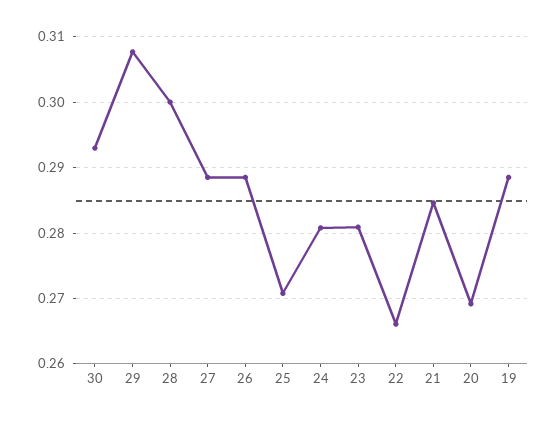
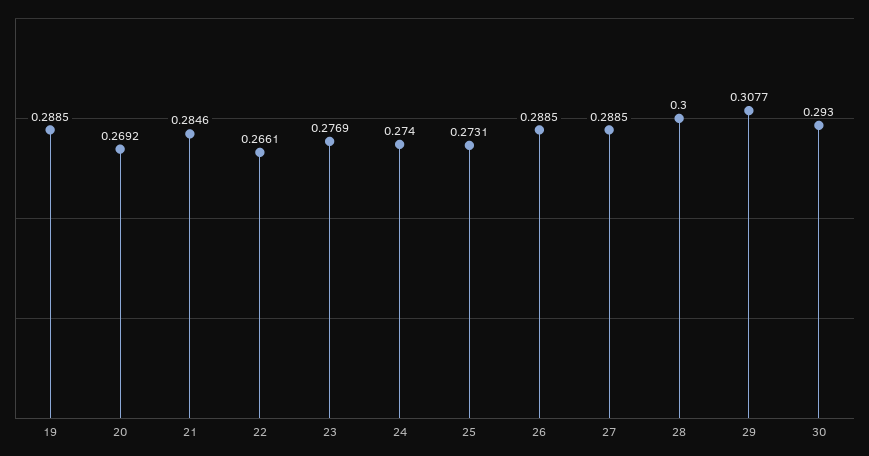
  {
    "30": 0.293,
    "29": 0.3077,
    "28": 0.3,
    "27": 0.2885,
    "26": 0.2885,
-   "25": 0.271,
+   "25": 0.2731,
-   "24": 0.281,
+   "24": 0.274,
-   "23": 0.281,
+   "23": 0.2769,
    "22": 0.2661,
    "21": 0.2846,
    "20": 0.2692,
    "19": 0.2885
  }

